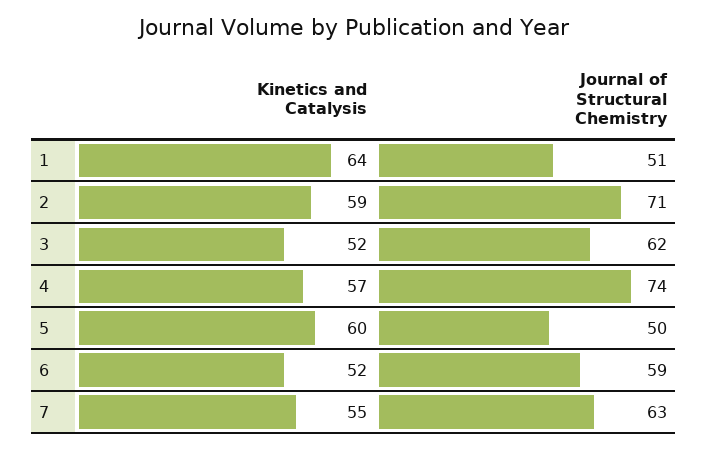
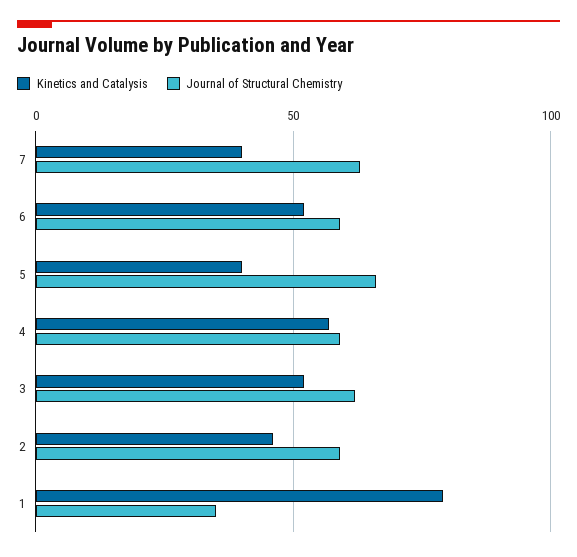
  {
    "Kinetics and Catalysis": {
-     "1": 64,
+     "1": 80,
-     "2": 59,
+     "2": 45,
      "3": 52,
      "4": 57,
-     "5": 60,
+     "5": 40,
      "6": 52,
-     "7": 55
+     "7": 40
    },
    "Journal of Structural Chemistry": {
-     "1": 51,
+     "1": 35,
-     "2": 71,
+     "2": 60,
      "3": 62,
-     "4": 74,
+     "4": 60,
-     "5": 50,
+     "5": 65,
      "6": 59,
      "7": 63
    }
  }

